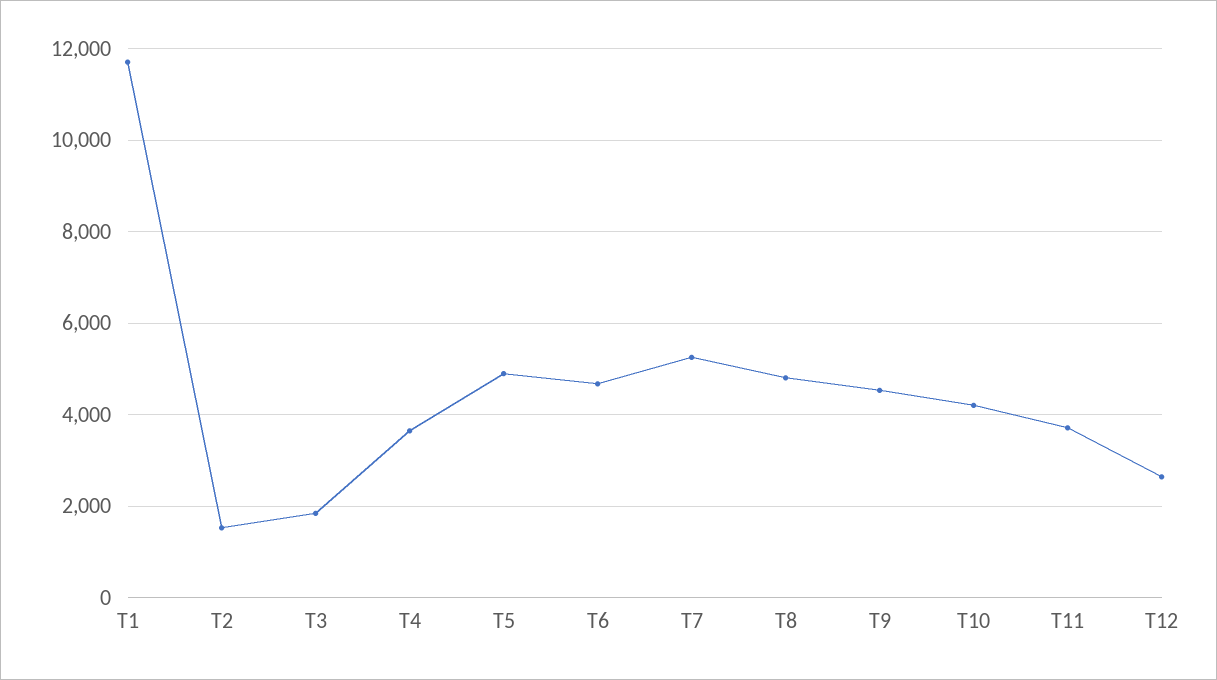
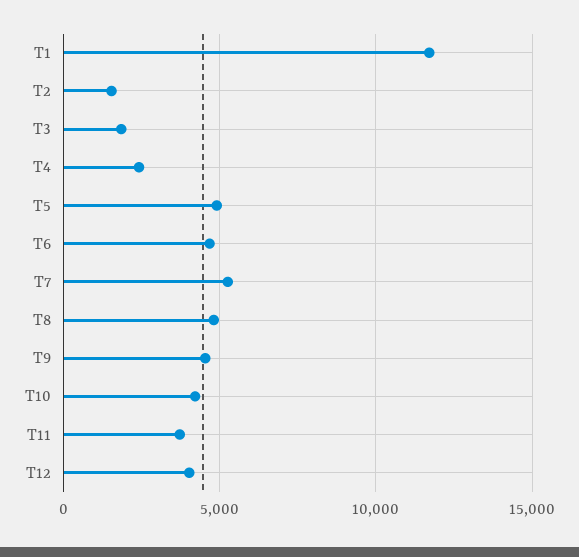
  {
    "T1": 11800,
    "T2": 1600,
    "T3": 1800,
-   "T4": 3600,
+   "T4": 2500,
    "T5": 5000,
    "T6": 4600,
    "T7": 5200,
    "T8": 4800,
    "T9": 4600,
    "T10": 4200,
    "T11": 3800,
-   "T12": 2600
+   "T12": 4000
  }

